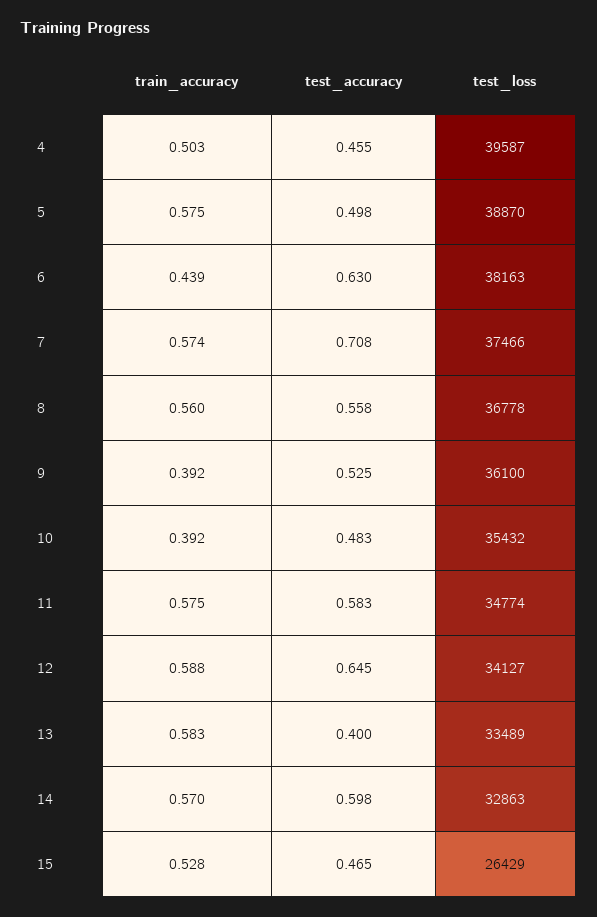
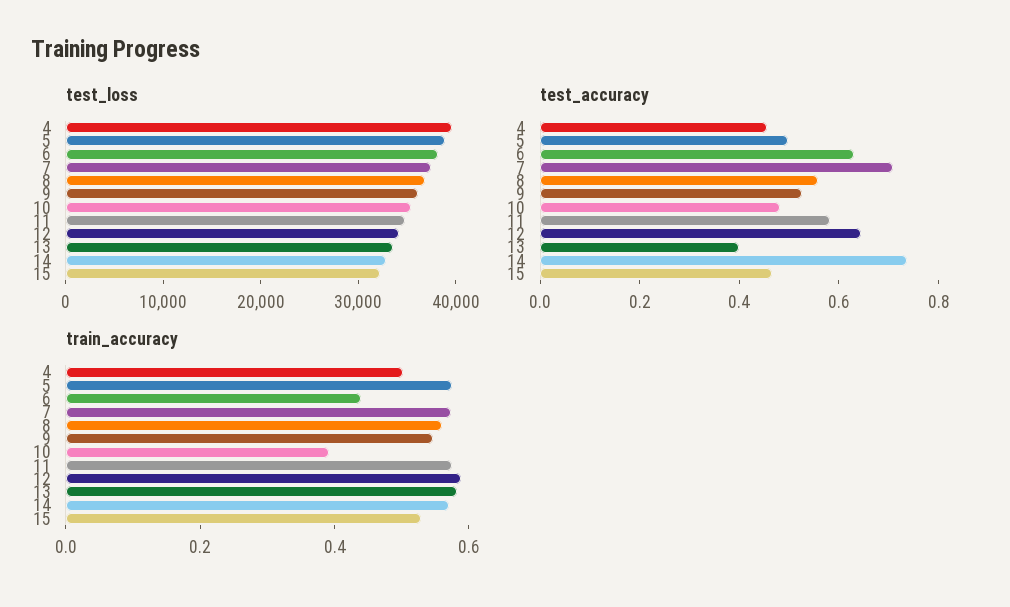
  {
    "train_accuracy": {
      "4": 0.503,
      "5": 0.575,
      "6": 0.439,
      "7": 0.574,
      "8": 0.56,
-     "9": 0.392,
+     "9": 0.55,
      "10": 0.392,
      "11": 0.575,
      "12": 0.588,
      "13": 0.583,
      "14": 0.57,
      "15": 0.528
    },
    "test_accuracy": {
      "4": 0.455,
      "5": 0.498,
      "6": 0.63,
      "7": 0.708,
      "8": 0.558,
      "9": 0.525,
      "10": 0.483,
      "11": 0.583,
      "12": 0.645,
      "13": 0.4,
-     "14": 0.598,
+     "14": 0.75,
      "15": 0.465
    },
    "test_loss": {
      "4": 39587,
      "5": 38870,
      "6": 38163,
      "7": 37466,
      "8": 36778,
      "9": 36100,
      "10": 35432,
      "11": 34774,
      "12": 34127,
      "13": 33489,
      "14": 32863,
-     "15": 26429
+     "15": 32000
    }
  }

